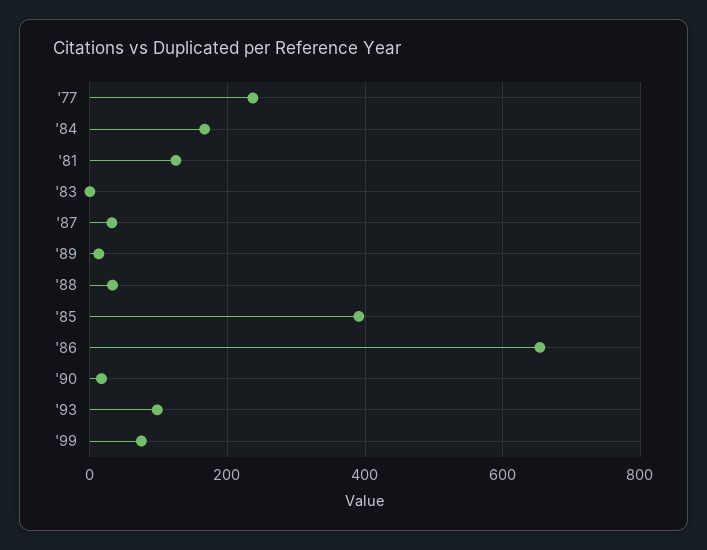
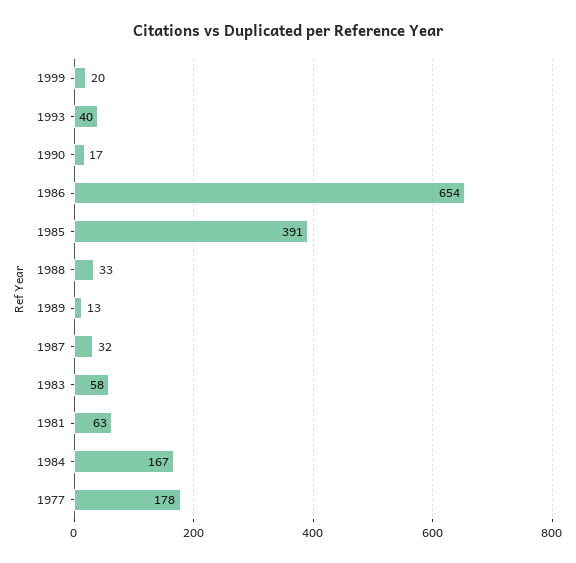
  {
-   "'77": 240,
+   "'77": 178,
    "'84": 167,
-   "'81": 120,
+   "'81": 63,
-   "'83": 0,
+   "'83": 58,
    "'87": 32,
    "'89": 13,
    "'88": 33,
    "'85": 391,
    "'86": 654,
    "'90": 17,
-   "'93": 100,
+   "'93": 40,
-   "'99": 80
+   "'99": 20
  }

